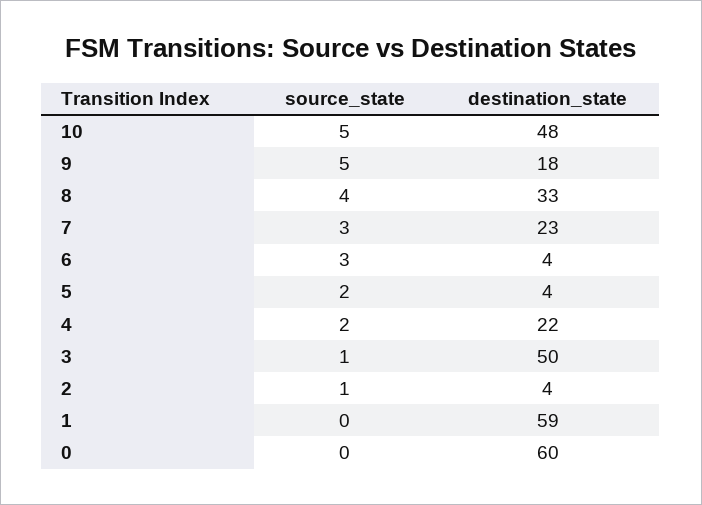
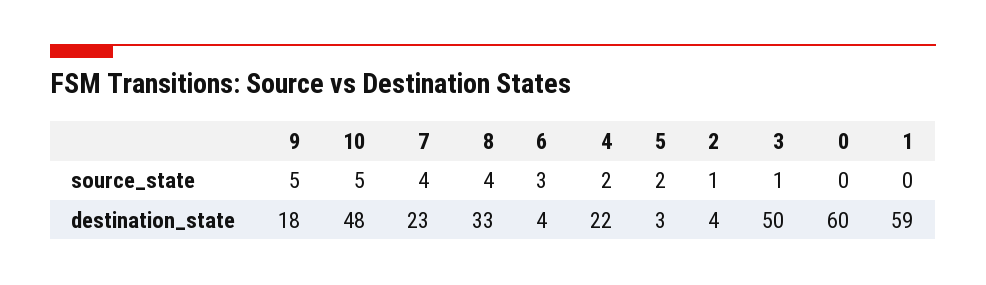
  {
    "source_state": {
      "10": 5,
      "9": 5,
      "8": 4,
-     "7": 3,
+     "7": 4,
      "6": 3,
      "5": 2,
      "4": 2,
      "3": 1,
      "2": 1,
      "1": 0,
      "0": 0
    },
    "destination_state": {
      "10": 48,
      "9": 18,
      "8": 33,
      "7": 23,
      "6": 4,
-     "5": 4,
+     "5": 3,
      "4": 22,
      "3": 50,
      "2": 4,
      "1": 59,
      "0": 60
    }
  }

